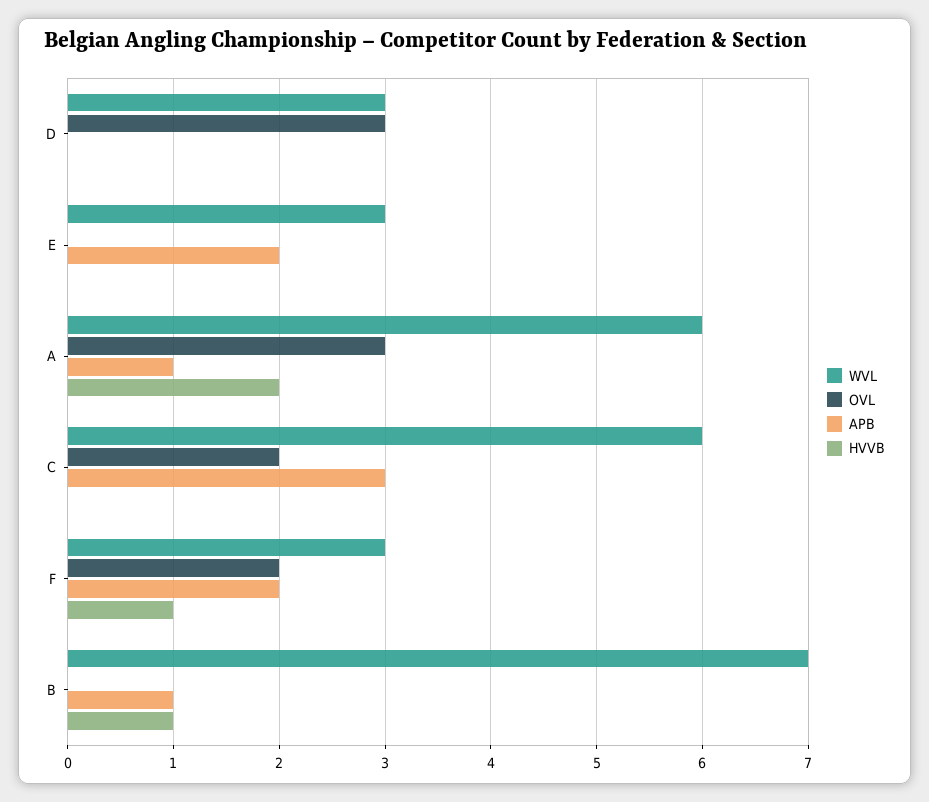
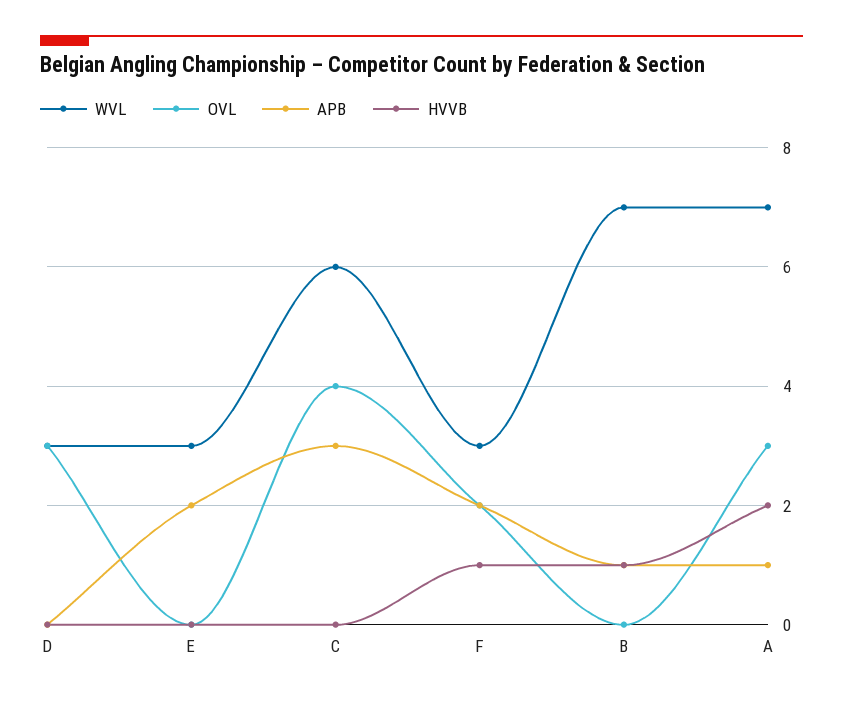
  {
    "WVL": {
      "D": 3,
      "E": 3,
-     "A": 6,
+     "A": 7,
      "C": 6,
      "F": 3,
      "B": 7
    },
    "OVL": {
      "D": 3,
      "E": 0,
      "A": 3,
-     "C": 2,
+     "C": 4,
      "F": 2,
      "B": 0
    },
    "APB": {
      "D": 0,
      "E": 2,
      "A": 1,
      "C": 3,
      "F": 2,
      "B": 1
    },
    "HVVB": {
      "D": 0,
      "E": 0,
      "A": 2,
      "C": 0,
      "F": 1,
      "B": 1
    }
  }

